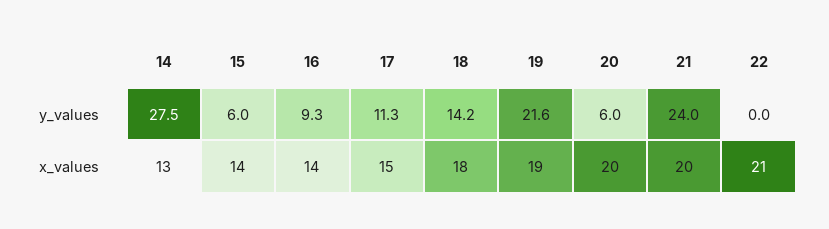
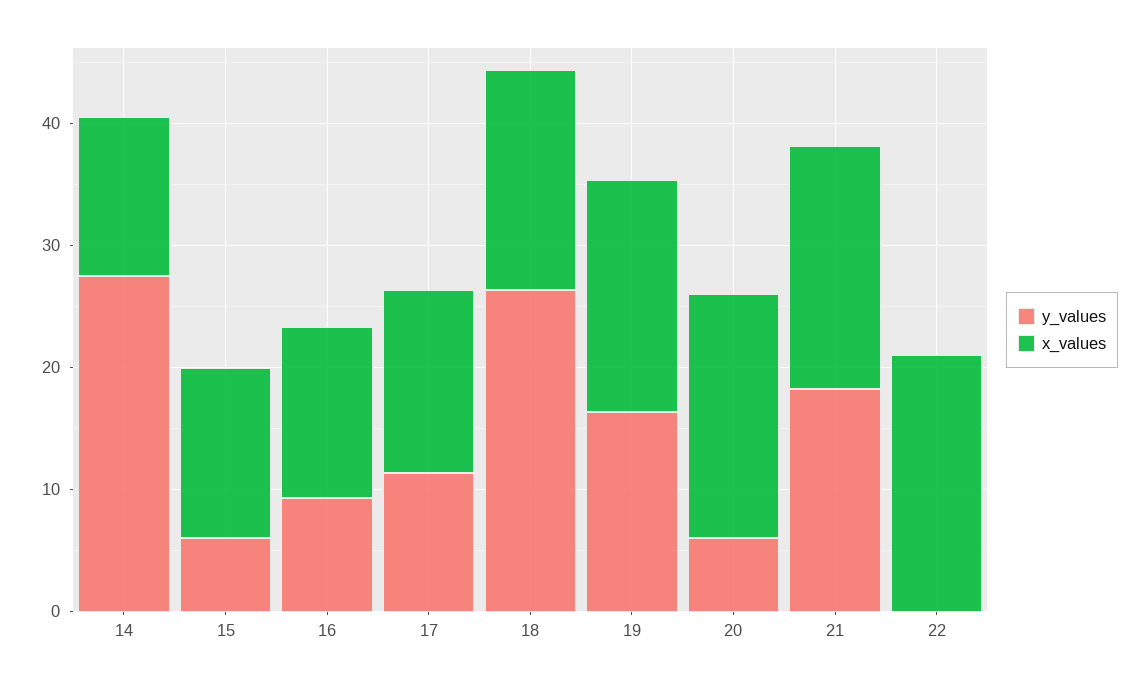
  {
    "y_values": {
      "14": 27.5,
      "15": 6,
      "16": 9.3,
      "17": 11.3,
-     "18": 14.2,
+     "18": 26,
-     "19": 21.6,
+     "19": 16,
      "20": 6,
-     "21": 24,
+     "21": 18,
      "22": 0
    },
    "x_values": {
      "14": 13,
      "15": 14,
      "16": 14,
      "17": 15,
      "18": 18,
      "19": 19,
      "20": 20,
      "21": 20,
      "22": 21
    }
  }

